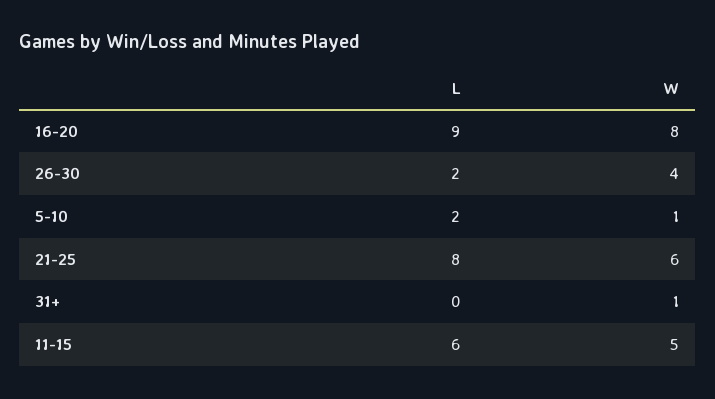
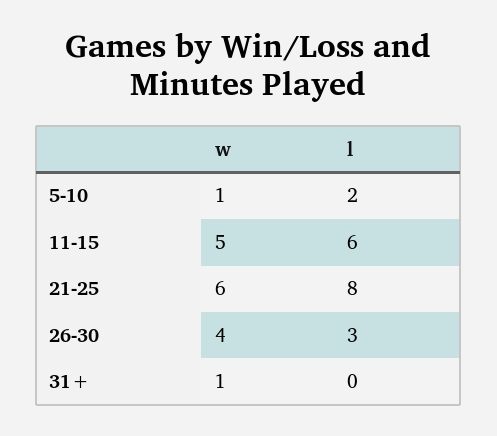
  {
    "L": {
-     "16-20": 9,
-     "26-30": 2,
+     "26-30": 3,
      "5-10": 2,
      "21-25": 8,
      "31+": 0,
      "11-15": 6
    },
    "W": {
-     "16-20": 8,
      "26-30": 4,
      "5-10": 1,
      "21-25": 6,
      "31+": 1,
      "11-15": 5
    }
  }

